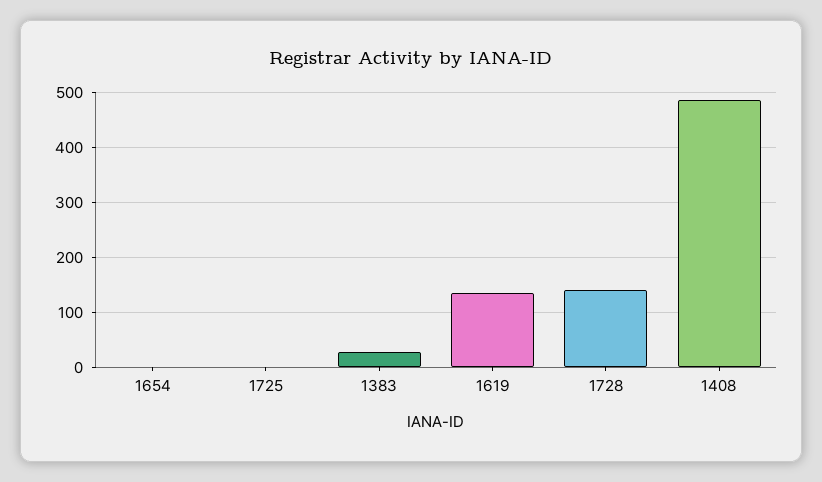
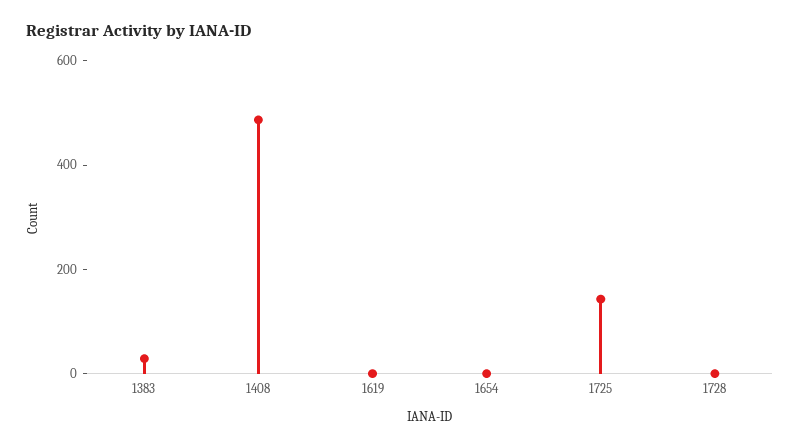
  {
    "1654": 0,
-   "1725": 0,
+   "1725": 150,
    "1383": 20,
-   "1619": 140,
+   "1619": 0,
-   "1728": 140,
+   "1728": 0,
    "1408": 480
  }

